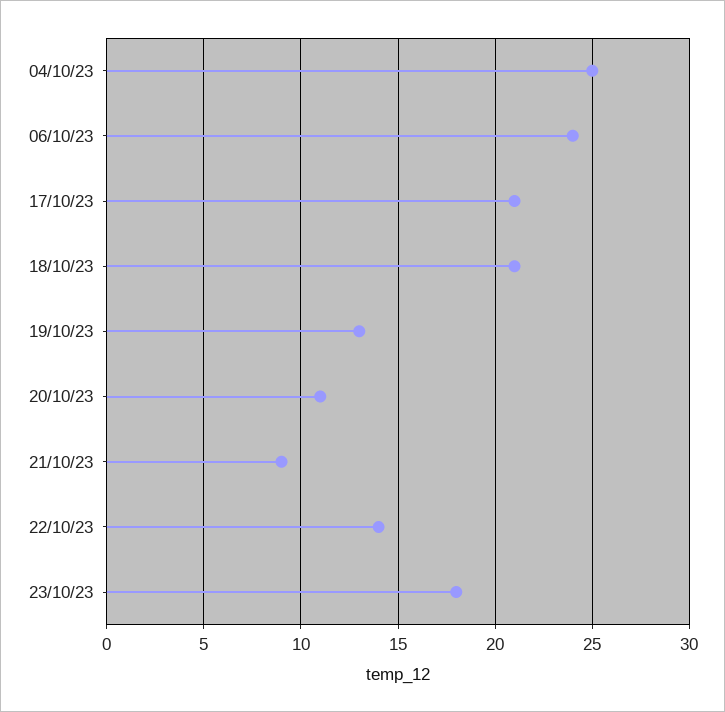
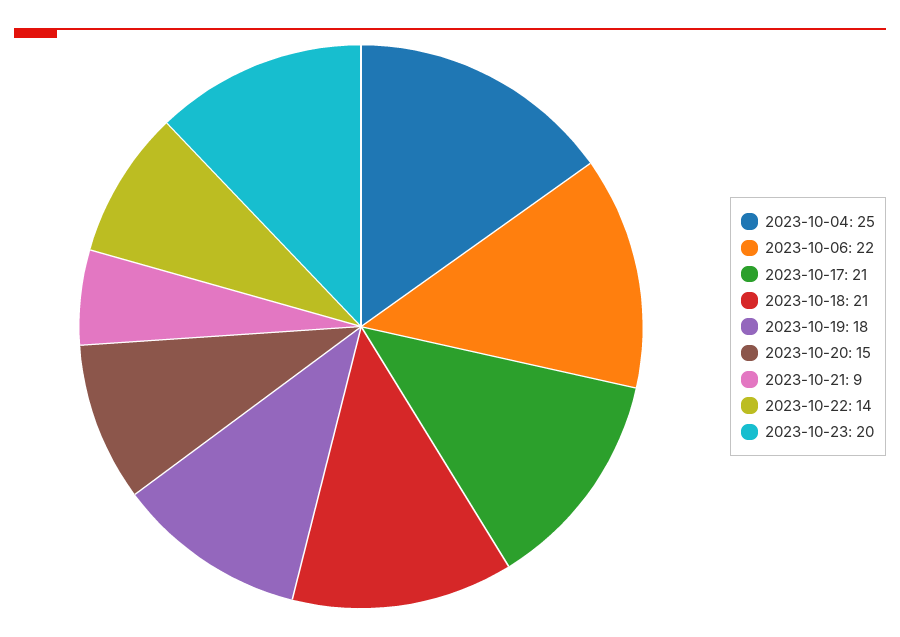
  {
    "04/10/23": 25,
-   "06/10/23": 24,
+   "06/10/23": 22,
    "17/10/23": 21,
    "18/10/23": 21,
-   "19/10/23": 13,
+   "19/10/23": 18,
-   "20/10/23": 11,
+   "20/10/23": 15,
    "21/10/23": 9,
    "22/10/23": 14,
-   "23/10/23": 18
+   "23/10/23": 20
  }

